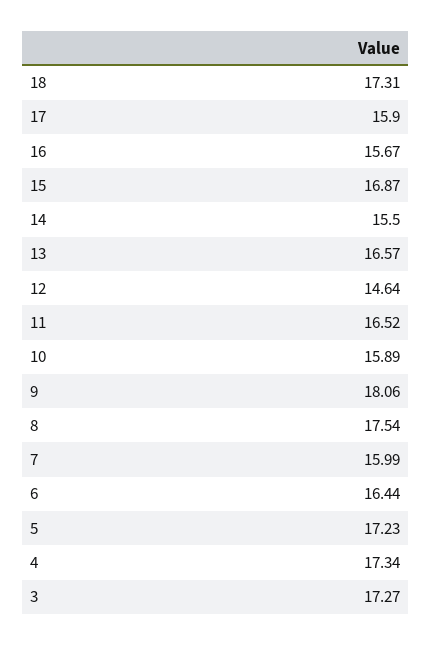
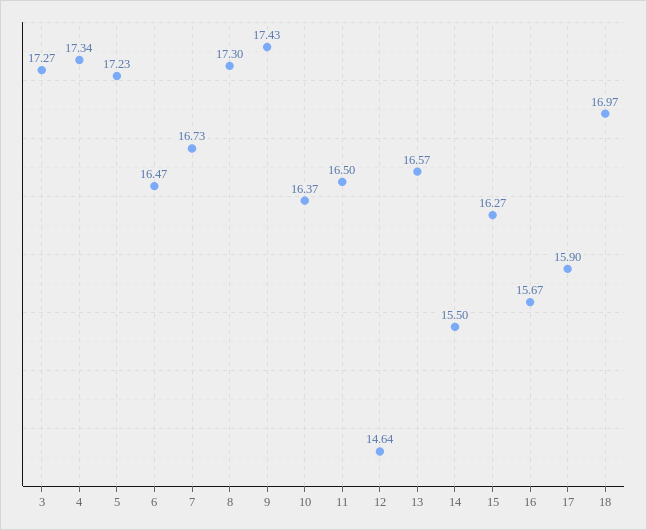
  {
-   "18": 17.31,
+   "18": 16.97,
    "17": 15.9,
    "16": 15.67,
-   "15": 16.87,
+   "15": 16.27,
    "14": 15.5,
    "13": 16.57,
    "12": 14.64,
-   "11": 16.52,
+   "11": 16.5,
-   "10": 15.89,
+   "10": 16.37,
-   "9": 18.06,
+   "9": 17.43,
-   "8": 17.54,
+   "8": 17.3,
-   "7": 15.99,
+   "7": 16.73,
-   "6": 16.44,
+   "6": 16.47,
    "5": 17.23,
    "4": 17.34,
    "3": 17.27
  }

